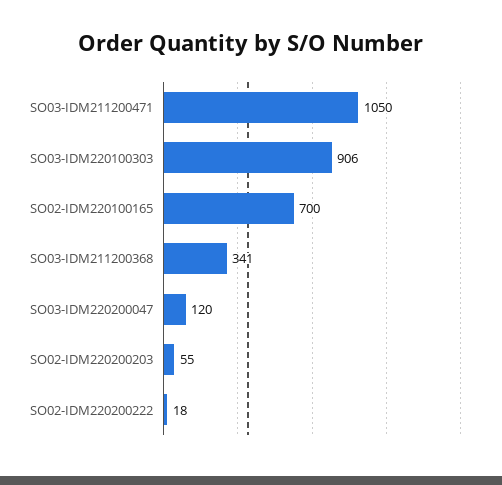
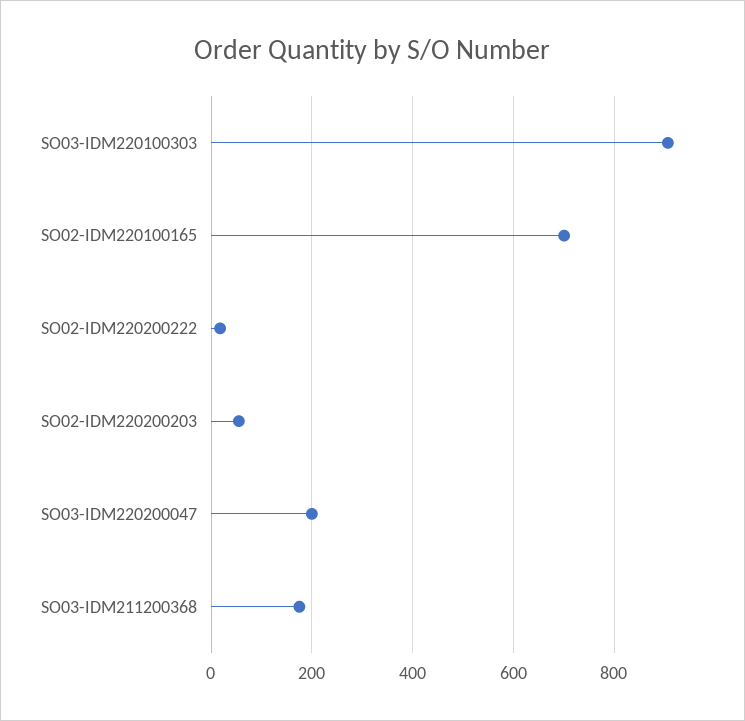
  {
-   "SO03-IDM211200471": 1050,
    "SO03-IDM220100303": 906,
    "SO02-IDM220100165": 700,
-   "SO03-IDM211200368": 341,
+   "SO03-IDM211200368": 180,
-   "SO03-IDM220200047": 120,
+   "SO03-IDM220200047": 200,
    "SO02-IDM220200203": 55,
    "SO02-IDM220200222": 18
  }

